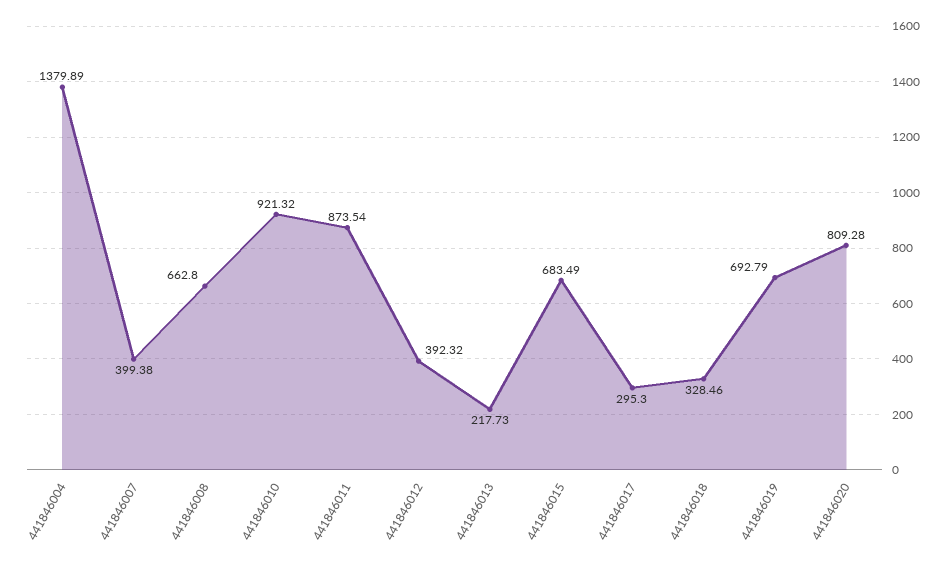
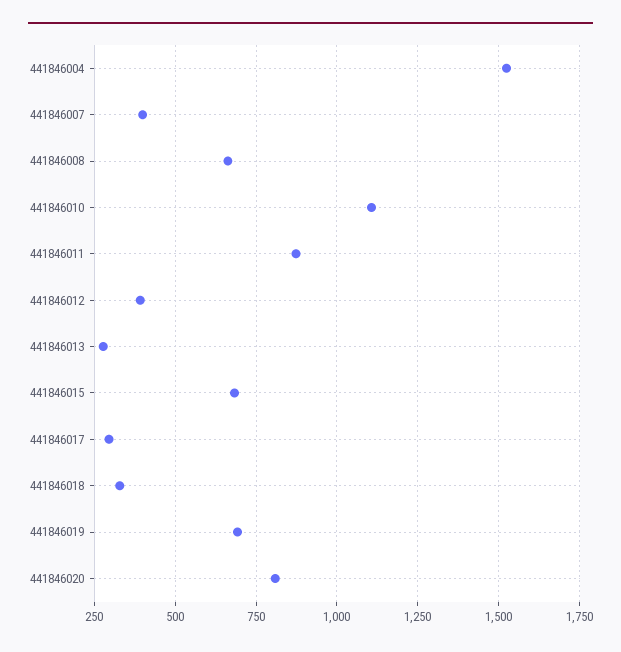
  {
-   "441846004": 1379.89,
+   "441846004": 1525,
    "441846007": 399.38,
    "441846008": 662.8,
-   "441846010": 921.32,
+   "441846010": 1100,
    "441846011": 873.54,
    "441846012": 392.32,
-   "441846013": 217.73,
+   "441846013": 275,
    "441846015": 683.49,
    "441846017": 295.3,
    "441846018": 328.46,
    "441846019": 692.79,
    "441846020": 809.28
  }

